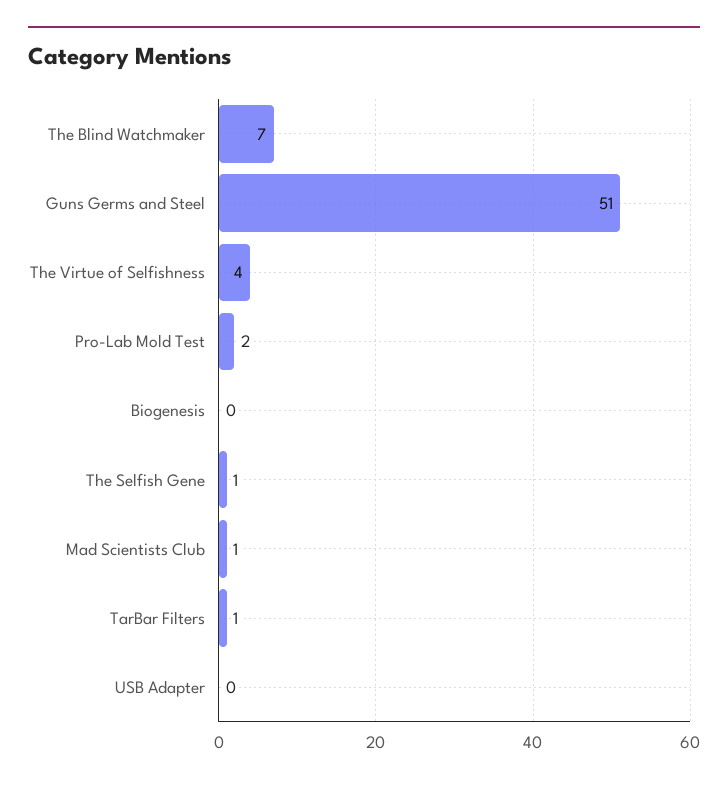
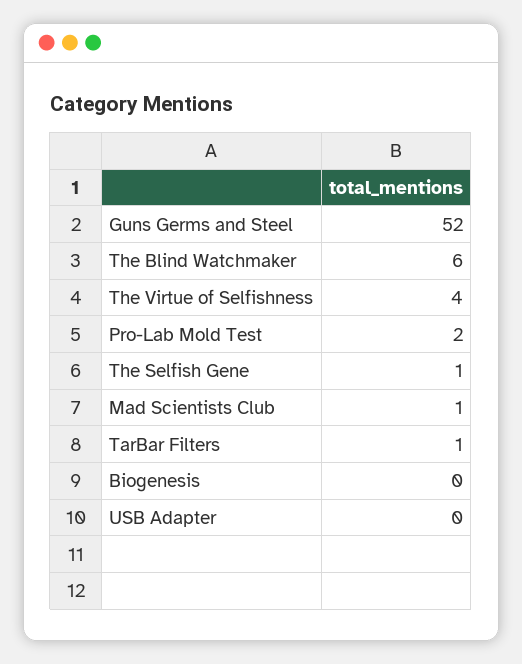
  {
-   "The Blind Watchmaker": 7,
+   "The Blind Watchmaker": 6,
-   "Guns Germs and Steel": 51,
+   "Guns Germs and Steel": 52,
    "The Virtue of Selfishness": 4,
    "Pro-Lab Mold Test": 2,
    "Biogenesis": 0,
    "The Selfish Gene": 1,
    "Mad Scientists Club": 1,
    "TarBar Filters": 1,
    "USB Adapter": 0
  }

